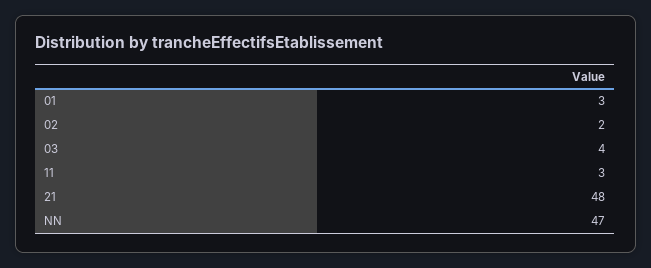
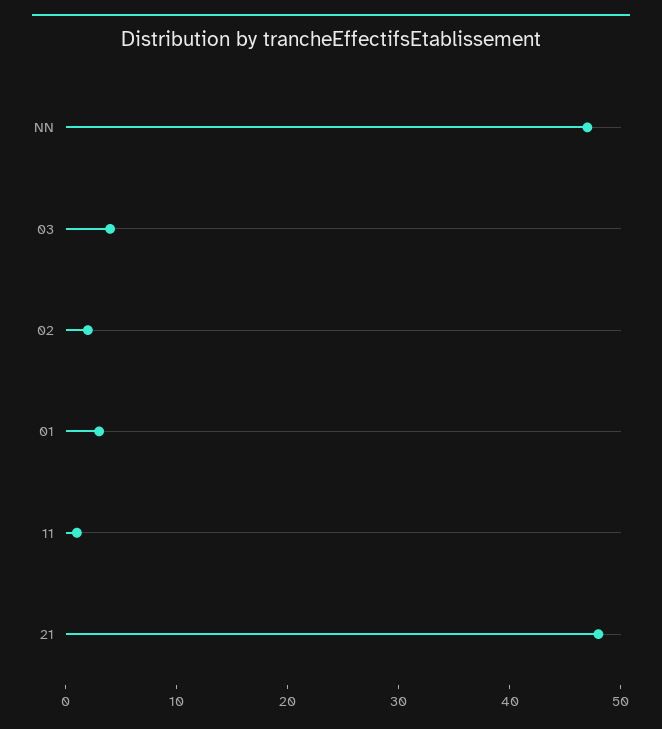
  {
    "01": 3,
    "02": 2,
    "03": 4,
-   "11": 3,
+   "11": 1,
    "21": 48,
    "NN": 47
  }

